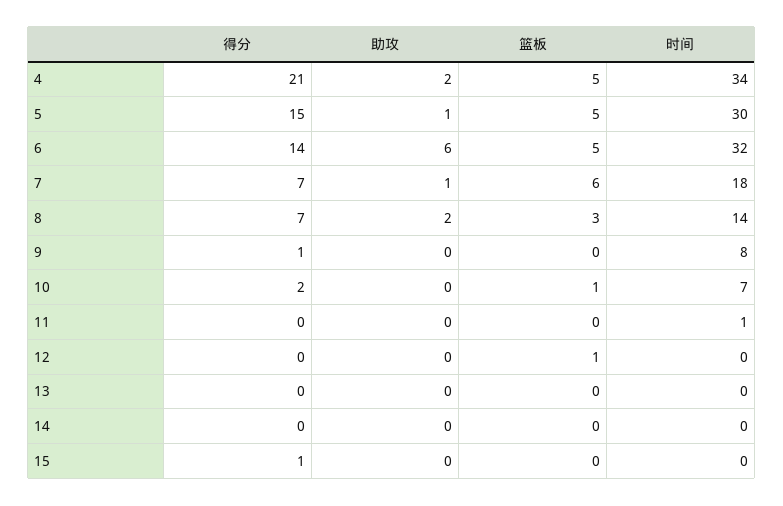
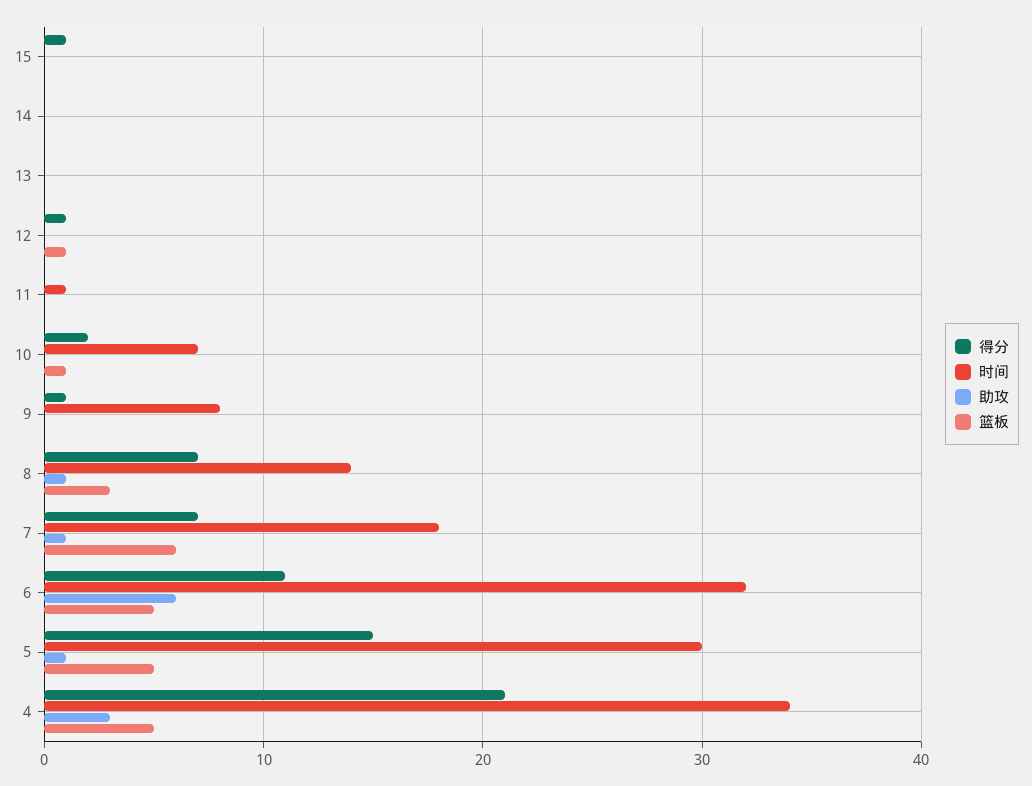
  {
    "得分": {
      "4": 21,
      "5": 15,
-     "6": 14,
+     "6": 11,
      "7": 7,
      "8": 7,
      "9": 1,
      "10": 2,
      "11": 0,
-     "12": 0,
+     "12": 1,
      "13": 0,
      "14": 0,
      "15": 1
    },
    "助攻": {
-     "4": 2,
+     "4": 3,
      "5": 1,
      "6": 6,
      "7": 1,
-     "8": 2,
+     "8": 1,
      "9": 0,
      "10": 0,
      "11": 0,
      "12": 0,
      "13": 0,
      "14": 0,
      "15": 0
    },
    "篮板": {
      "4": 5,
      "5": 5,
      "6": 5,
      "7": 6,
      "8": 3,
      "9": 0,
      "10": 1,
      "11": 0,
      "12": 1,
      "13": 0,
      "14": 0,
      "15": 0
    },
    "时间": {
      "4": 34,
      "5": 30,
      "6": 32,
      "7": 18,
      "8": 14,
      "9": 8,
      "10": 7,
      "11": 1,
      "12": 0,
      "13": 0,
      "14": 0,
      "15": 0
    }
  }

